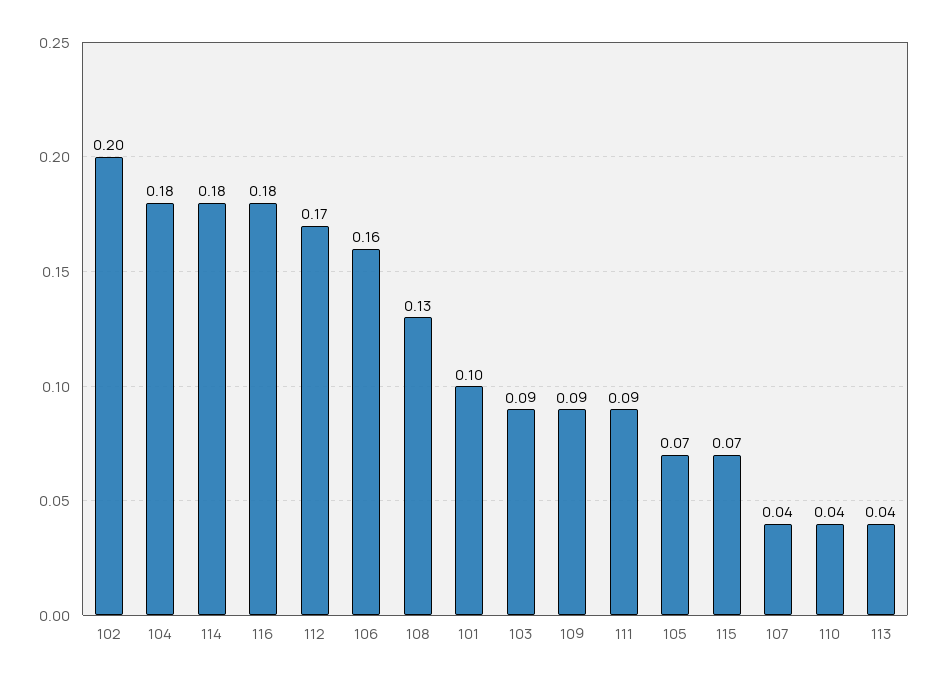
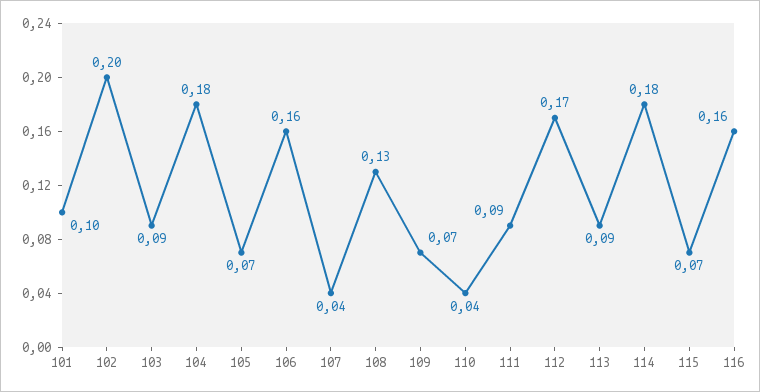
  {
    "102": 0.2,
    "104": 0.18,
    "114": 0.18,
-   "116": 0.18,
+   "116": 0.16,
    "112": 0.17,
    "106": 0.16,
    "108": 0.13,
    "101": 0.1,
    "103": 0.09,
-   "109": 0.09,
+   "109": 0.07,
    "111": 0.09,
    "105": 0.07,
    "115": 0.07,
    "107": 0.04,
    "110": 0.04,
-   "113": 0.04
+   "113": 0.09
  }

